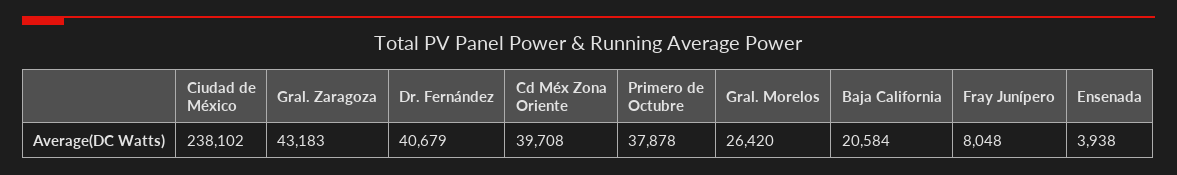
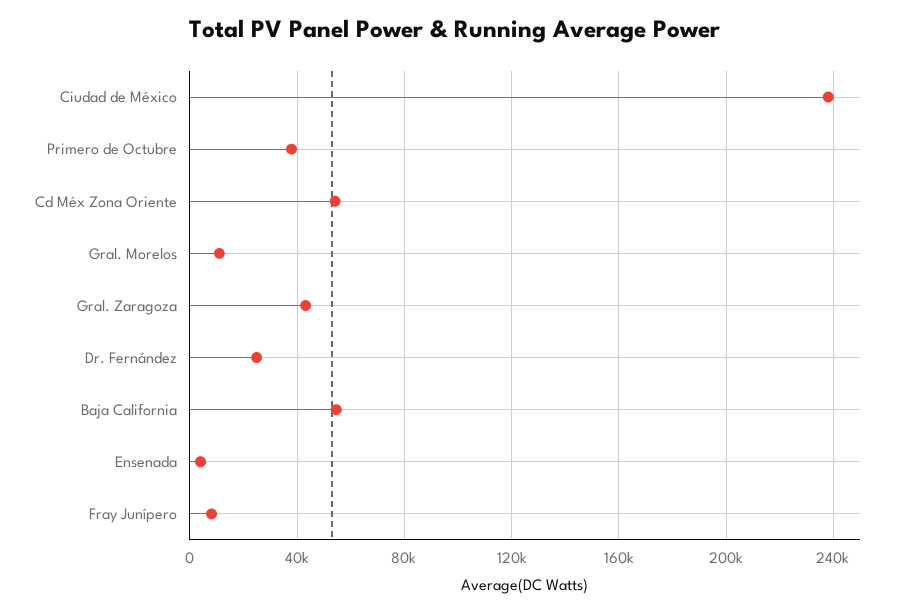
  {
    "Ciudad de México": 238102,
    "Gral. Zaragoza": 43183,
-   "Dr. Fernández": 40679,
+   "Dr. Fernández": 25000,
-   "Cd Méx Zona Oriente": 39708,
+   "Cd Méx Zona Oriente": 55000,
    "Primero de Octubre": 37878,
-   "Gral. Morelos": 26420,
+   "Gral. Morelos": 10000,
-   "Baja California": 20584,
+   "Baja California": 55000,
    "Fray Junípero": 8048,
    "Ensenada": 3938
  }

